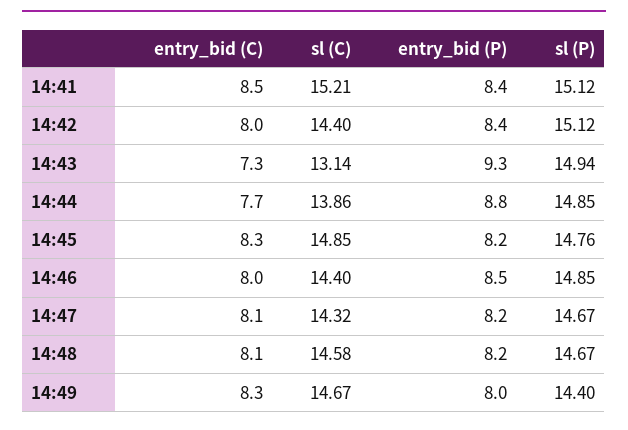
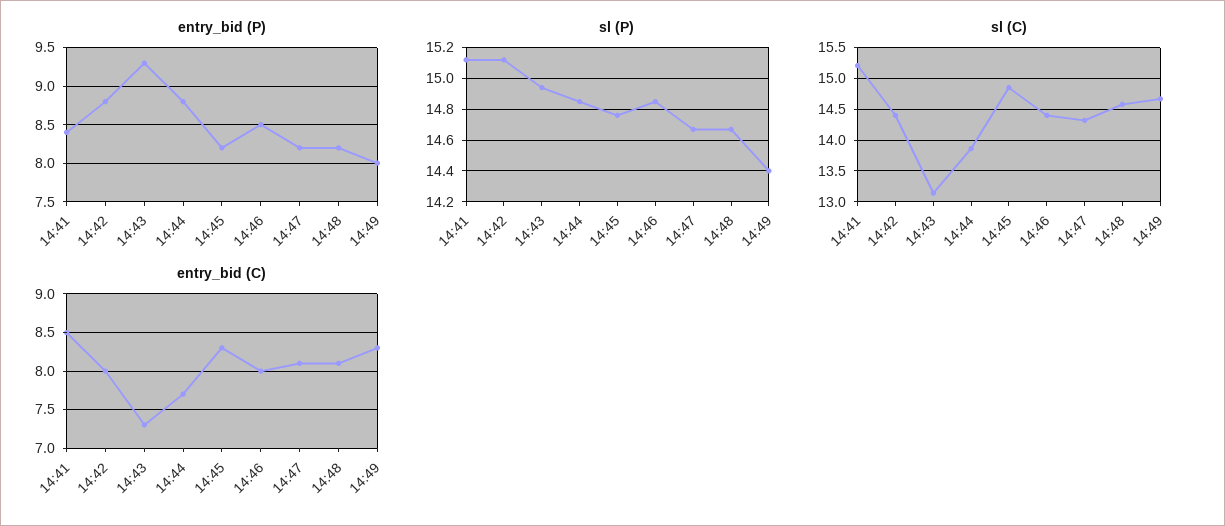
  {
    "entry_bid (C)": {
      "14:41": 8.5,
      "14:42": 8,
      "14:43": 7.3,
      "14:44": 7.7,
      "14:45": 8.3,
      "14:46": 8,
      "14:47": 8.1,
      "14:48": 8.1,
      "14:49": 8.3
    },
    "sl (C)": {
      "14:41": 15.21,
      "14:42": 14.4,
      "14:43": 13.14,
      "14:44": 13.86,
      "14:45": 14.85,
      "14:46": 14.4,
      "14:47": 14.32,
      "14:48": 14.58,
      "14:49": 14.67
    },
    "entry_bid (P)": {
      "14:41": 8.4,
-     "14:42": 8.4,
+     "14:42": 8.8,
      "14:43": 9.3,
      "14:44": 8.8,
      "14:45": 8.2,
      "14:46": 8.5,
      "14:47": 8.2,
      "14:48": 8.2,
      "14:49": 8
    },
    "sl (P)": {
      "14:41": 15.12,
      "14:42": 15.12,
      "14:43": 14.94,
      "14:44": 14.85,
      "14:45": 14.76,
      "14:46": 14.85,
      "14:47": 14.67,
      "14:48": 14.67,
      "14:49": 14.4
    }
  }

